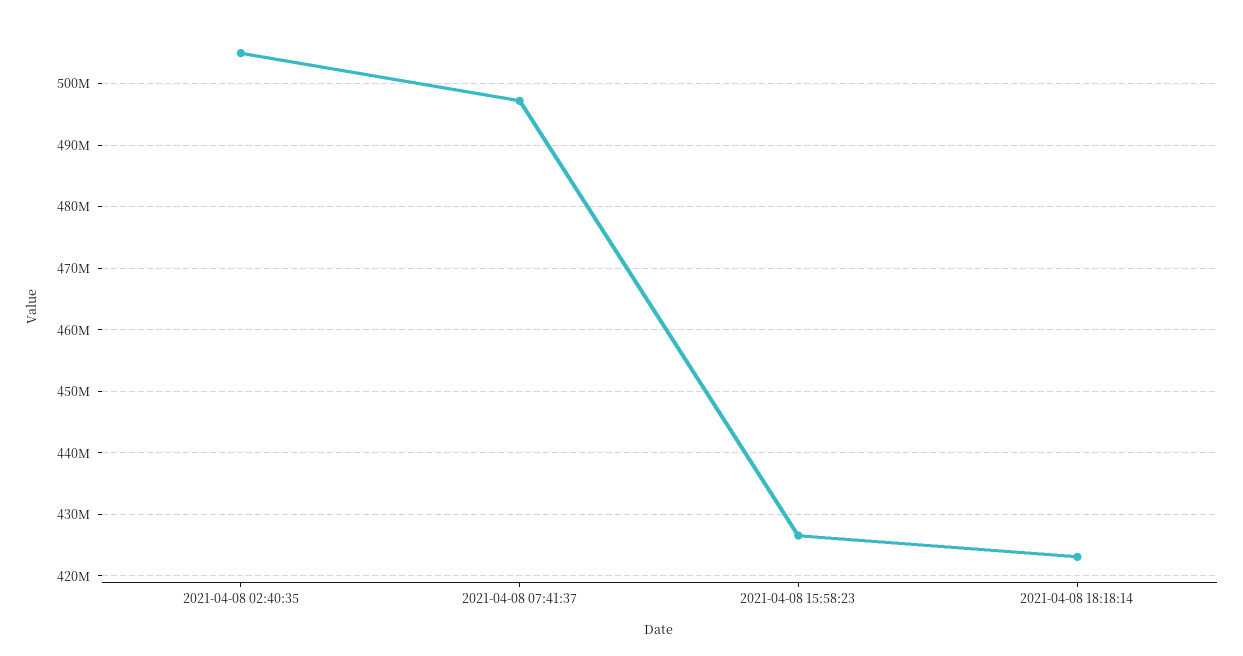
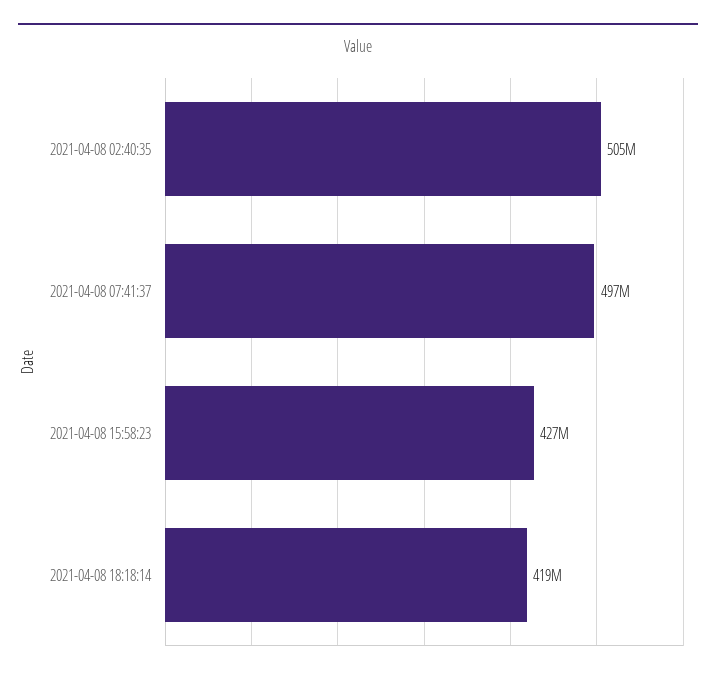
  {
    "2021-04-08 02:40:35": 505000000,
    "2021-04-08 07:41:37": 497000000,
    "2021-04-08 15:58:23": 427000000,
-   "2021-04-08 18:18:14": 423000000
+   "2021-04-08 18:18:14": 419000000
  }

